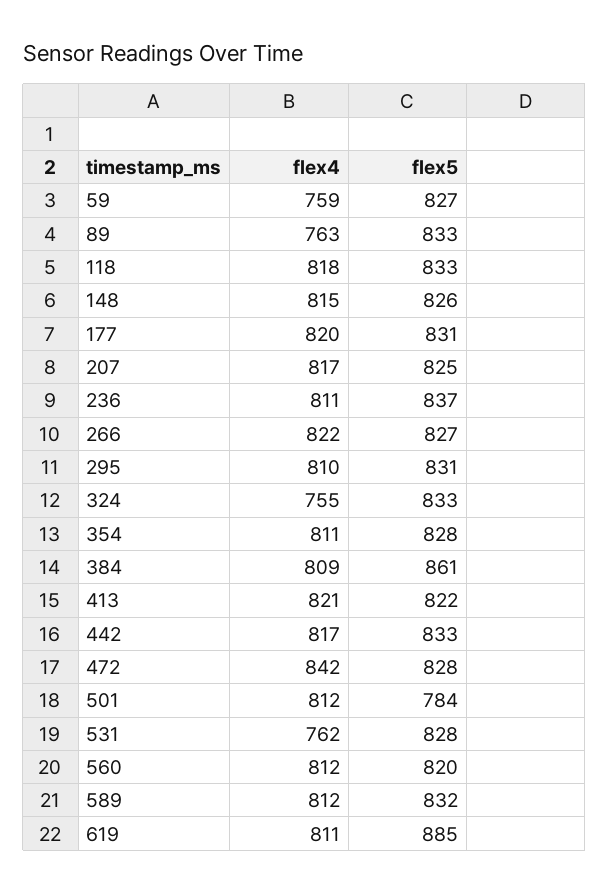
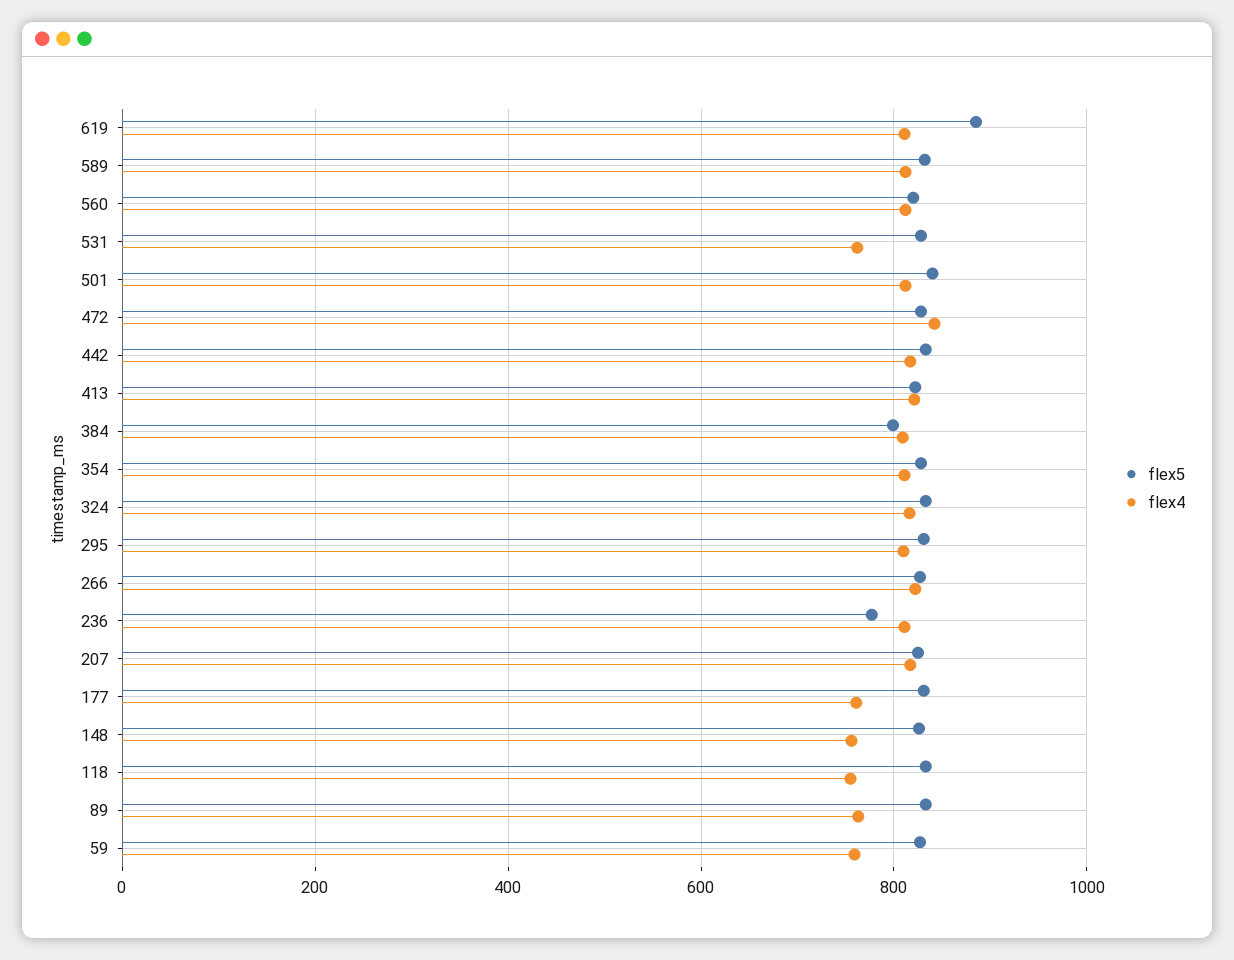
  {
    "flex4": {
      "59": 759,
      "89": 763,
-     "118": 818,
+     "118": 760,
-     "148": 815,
+     "148": 760,
-     "177": 820,
+     "177": 760,
      "207": 817,
      "236": 811,
      "266": 822,
      "295": 810,
-     "324": 755,
+     "324": 820,
      "354": 811,
      "384": 809,
      "413": 821,
      "442": 817,
      "472": 842,
      "501": 812,
      "531": 762,
      "560": 812,
      "589": 812,
      "619": 811
    },
    "flex5": {
      "59": 827,
      "89": 833,
      "118": 833,
      "148": 826,
      "177": 831,
      "207": 825,
-     "236": 837,
+     "236": 780,
      "266": 827,
      "295": 831,
      "324": 833,
      "354": 828,
-     "384": 861,
+     "384": 800,
      "413": 822,
      "442": 833,
      "472": 828,
-     "501": 784,
+     "501": 840,
      "531": 828,
      "560": 820,
      "589": 832,
      "619": 885
    }
  }

